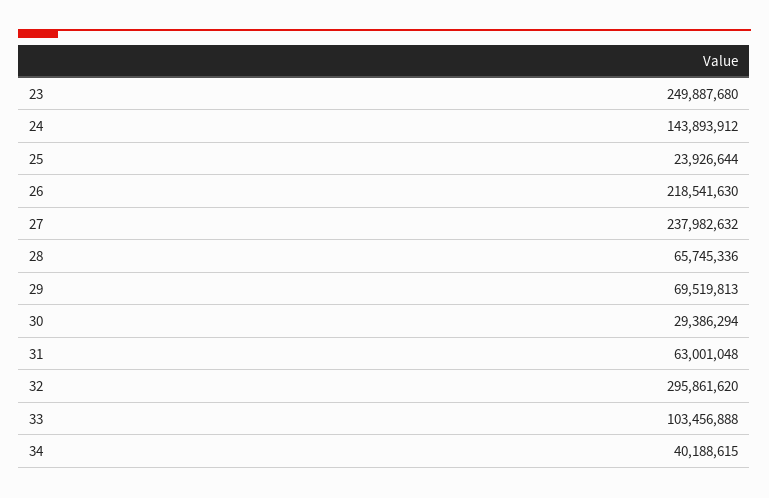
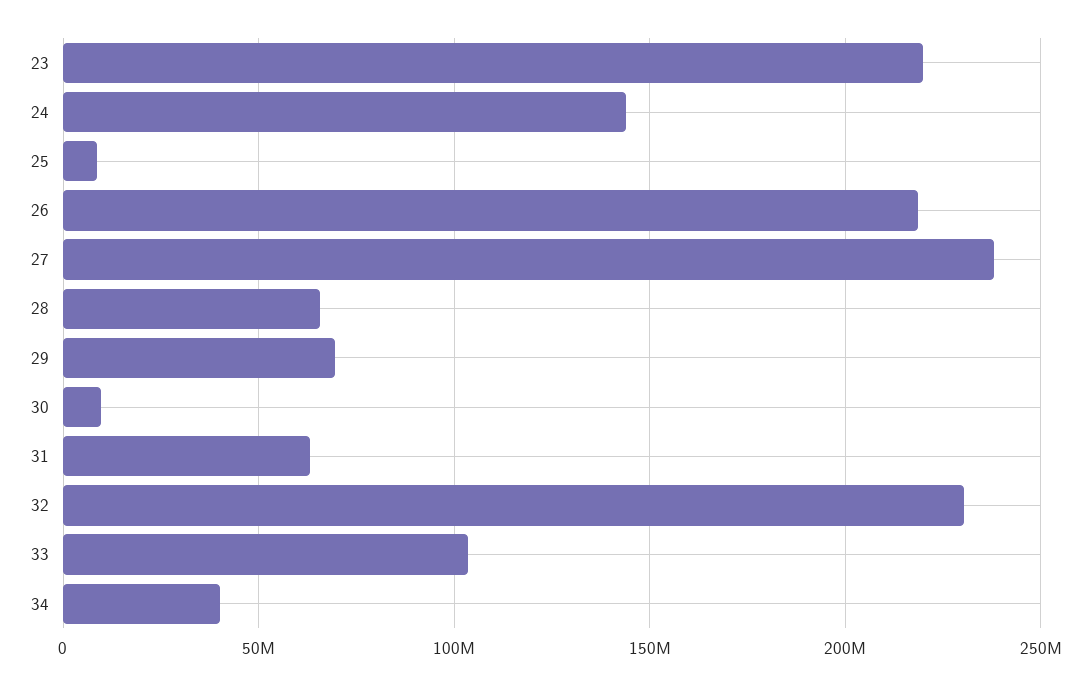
  {
-   "23": 249887680,
+   "23": 220000000,
    "24": 143893912,
-   "25": 23926644,
+   "25": 10000000,
    "26": 218541630,
    "27": 237982632,
    "28": 65745336,
    "29": 69519813,
-   "30": 29386294,
+   "30": 10000000,
    "31": 63001048,
-   "32": 295861620,
+   "32": 230000000,
    "33": 103456888,
    "34": 40188615
  }

